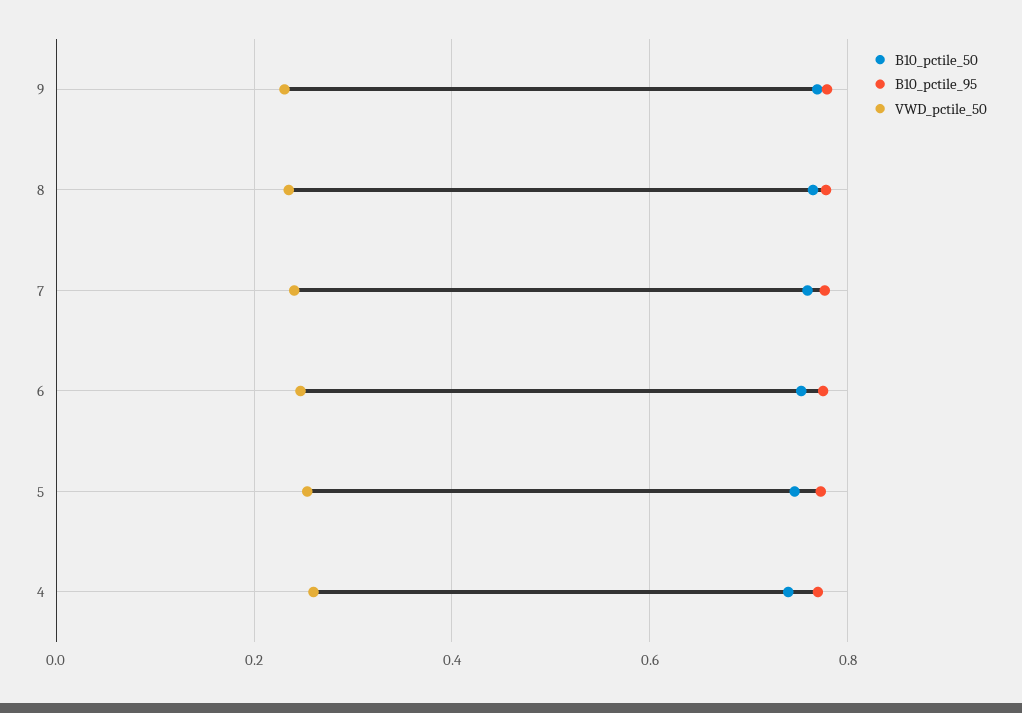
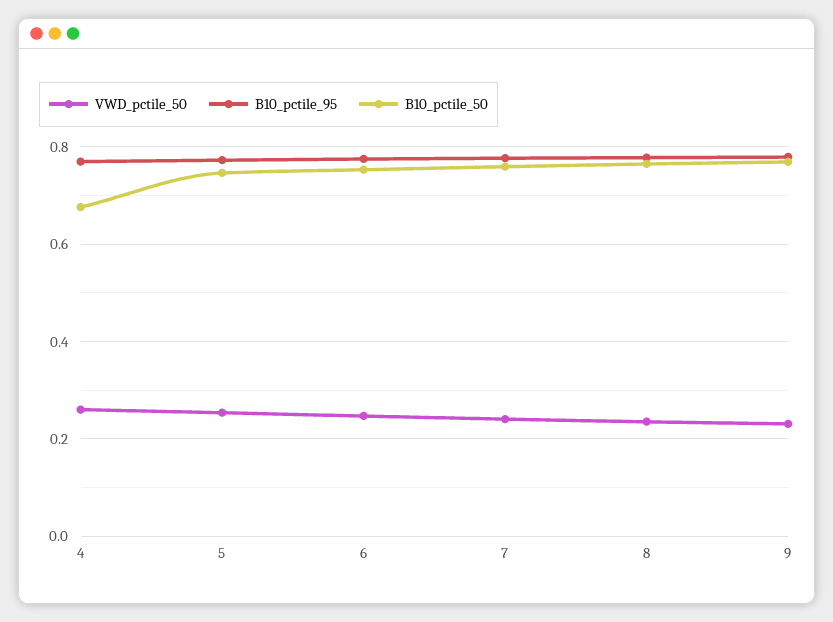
  {
    "B10_pctile_50": {
      "9": 0.76,
      "8": 0.76,
      "7": 0.76,
      "6": 0.76,
      "5": 0.74,
-     "4": 0.74
+     "4": 0.68
    },
    "B10_pctile_95": {
      "9": 0.78,
      "8": 0.78,
      "7": 0.78,
      "6": 0.78,
      "5": 0.78,
      "4": 0.76
    },
    "VWD_pctile_50": {
      "9": 0.24,
      "8": 0.24,
      "7": 0.24,
      "6": 0.24,
      "5": 0.26,
      "4": 0.26
    }
  }

